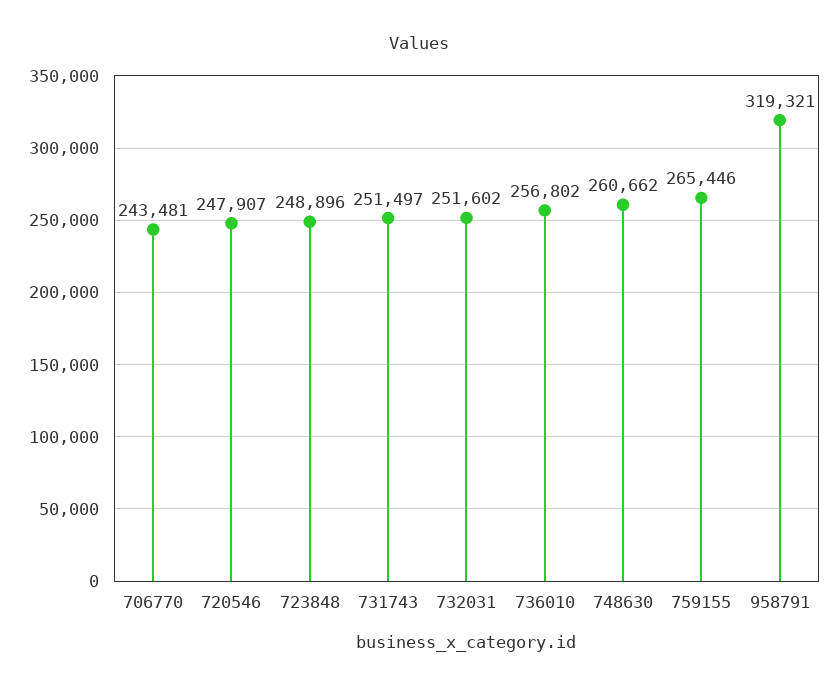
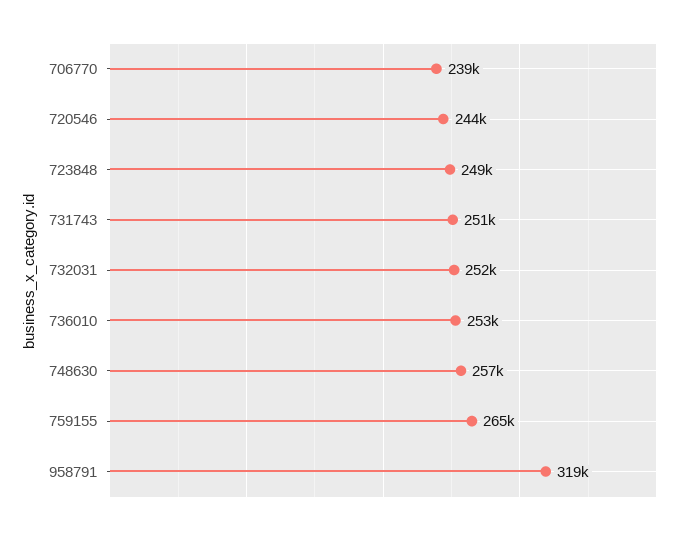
  {
-   "706770": 243481,
+   "706770": 239000,
-   "720546": 247907,
+   "720546": 244000,
    "723848": 248896,
    "731743": 251497,
    "732031": 251602,
-   "736010": 256802,
+   "736010": 253000,
-   "748630": 260662,
+   "748630": 257000,
    "759155": 265446,
    "958791": 319321
  }

